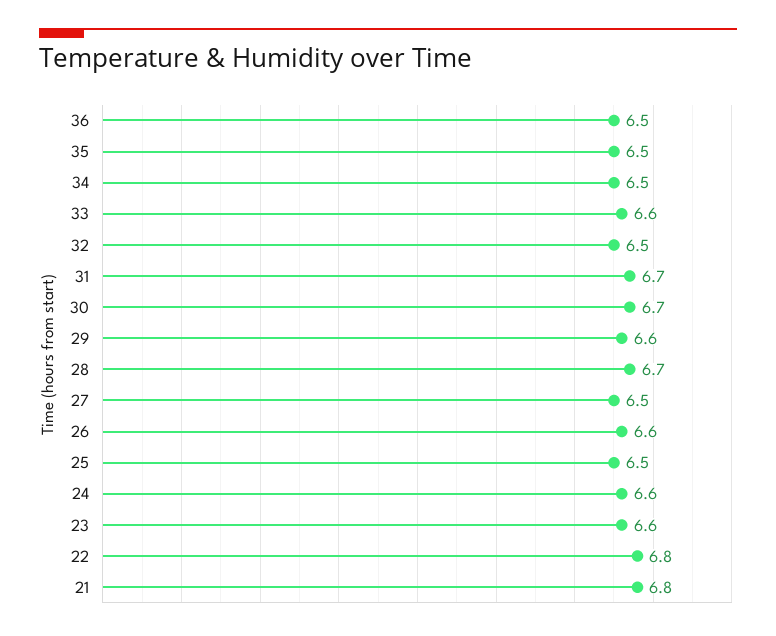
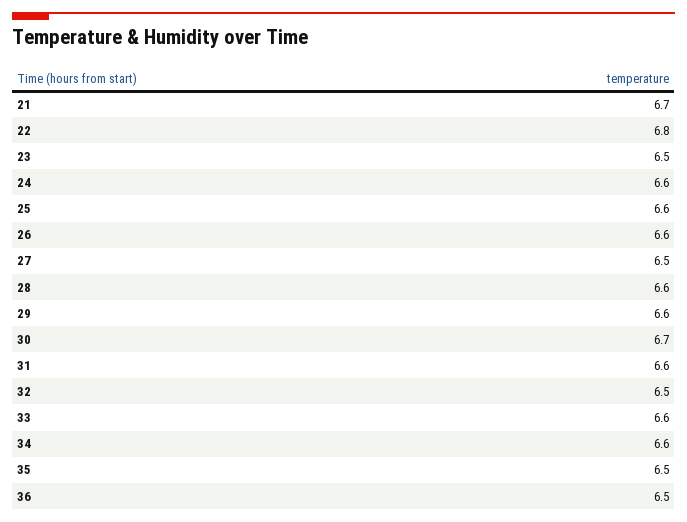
  {
    "36": 6.5,
    "35": 6.5,
-   "34": 6.5,
+   "34": 6.6,
    "33": 6.6,
    "32": 6.5,
-   "31": 6.7,
+   "31": 6.6,
    "30": 6.7,
    "29": 6.6,
-   "28": 6.7,
+   "28": 6.6,
    "27": 6.5,
    "26": 6.6,
-   "25": 6.5,
+   "25": 6.6,
    "24": 6.6,
-   "23": 6.6,
+   "23": 6.5,
    "22": 6.8,
-   "21": 6.8
+   "21": 6.7
  }

